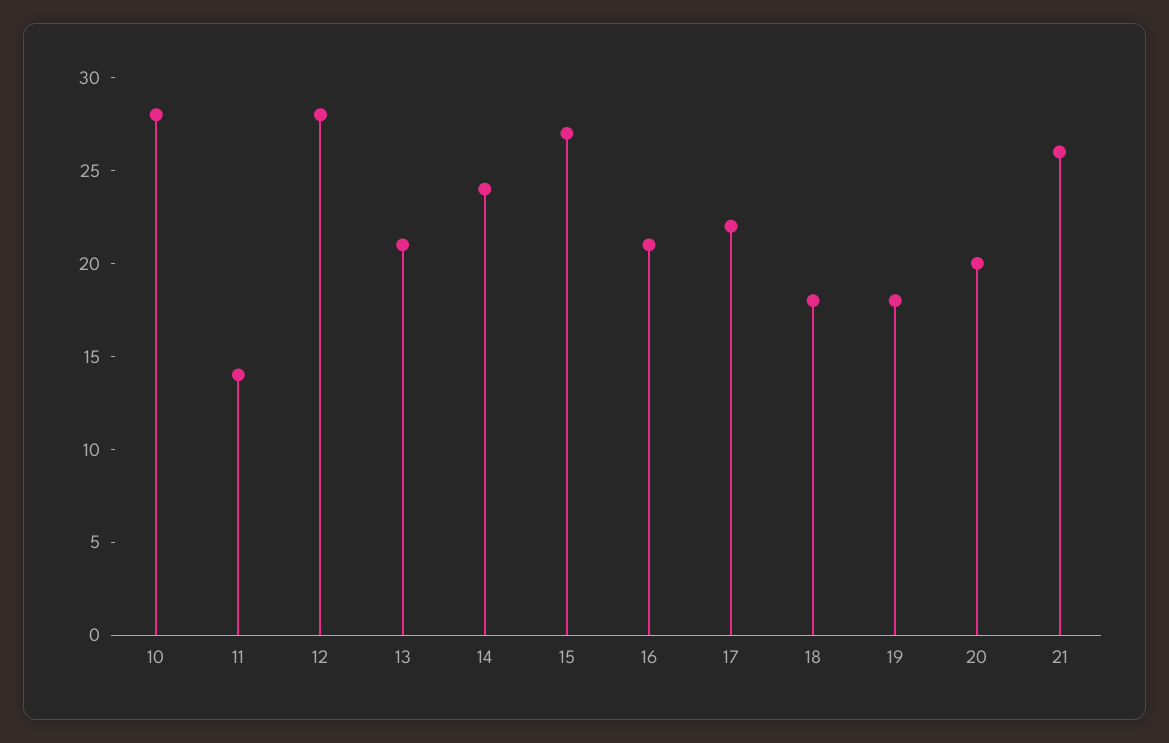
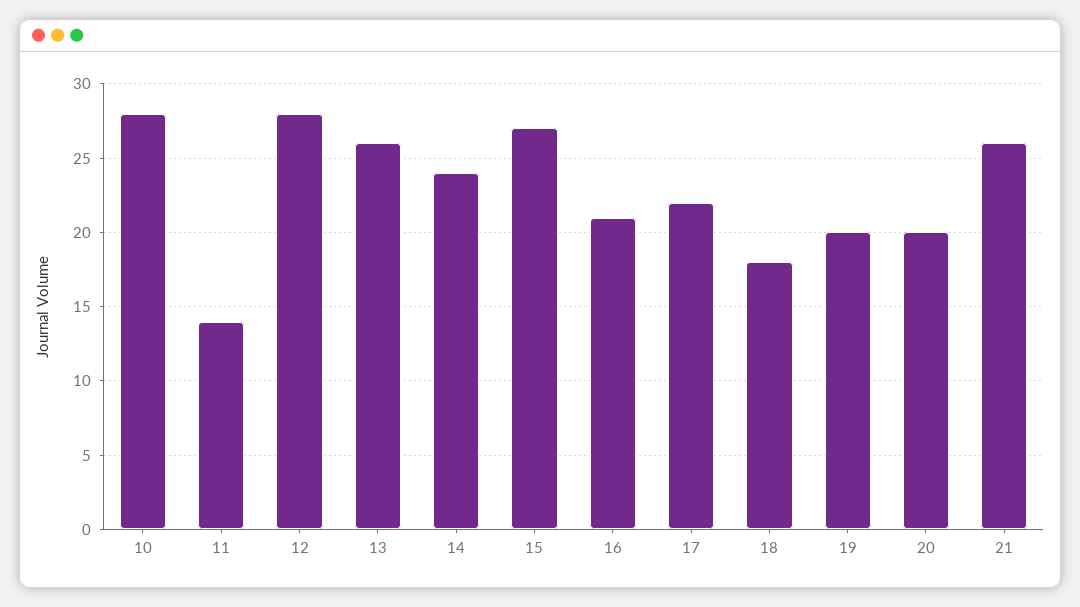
  {
    "10": 28,
    "11": 14,
    "12": 28,
-   "13": 21,
+   "13": 26,
    "14": 24,
    "15": 27,
    "16": 21,
    "17": 22,
    "18": 18,
-   "19": 18,
+   "19": 20,
    "20": 20,
    "21": 26
  }

